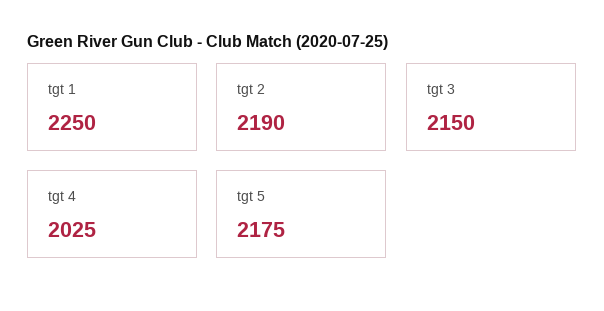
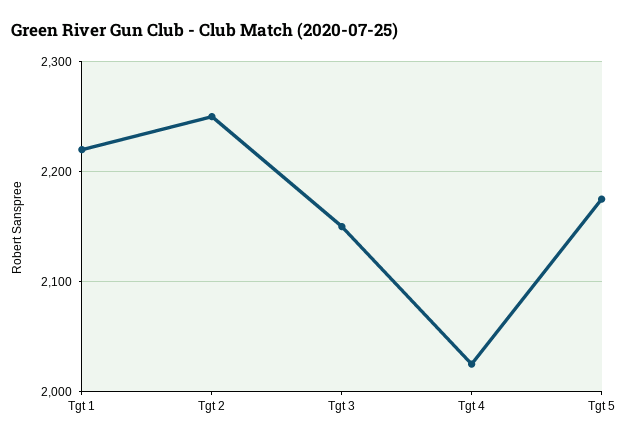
  {
-   "tgt 1": 2250,
+   "tgt 1": 2220,
-   "tgt 2": 2190,
+   "tgt 2": 2250,
    "tgt 3": 2150,
    "tgt 4": 2025,
    "tgt 5": 2175
  }

